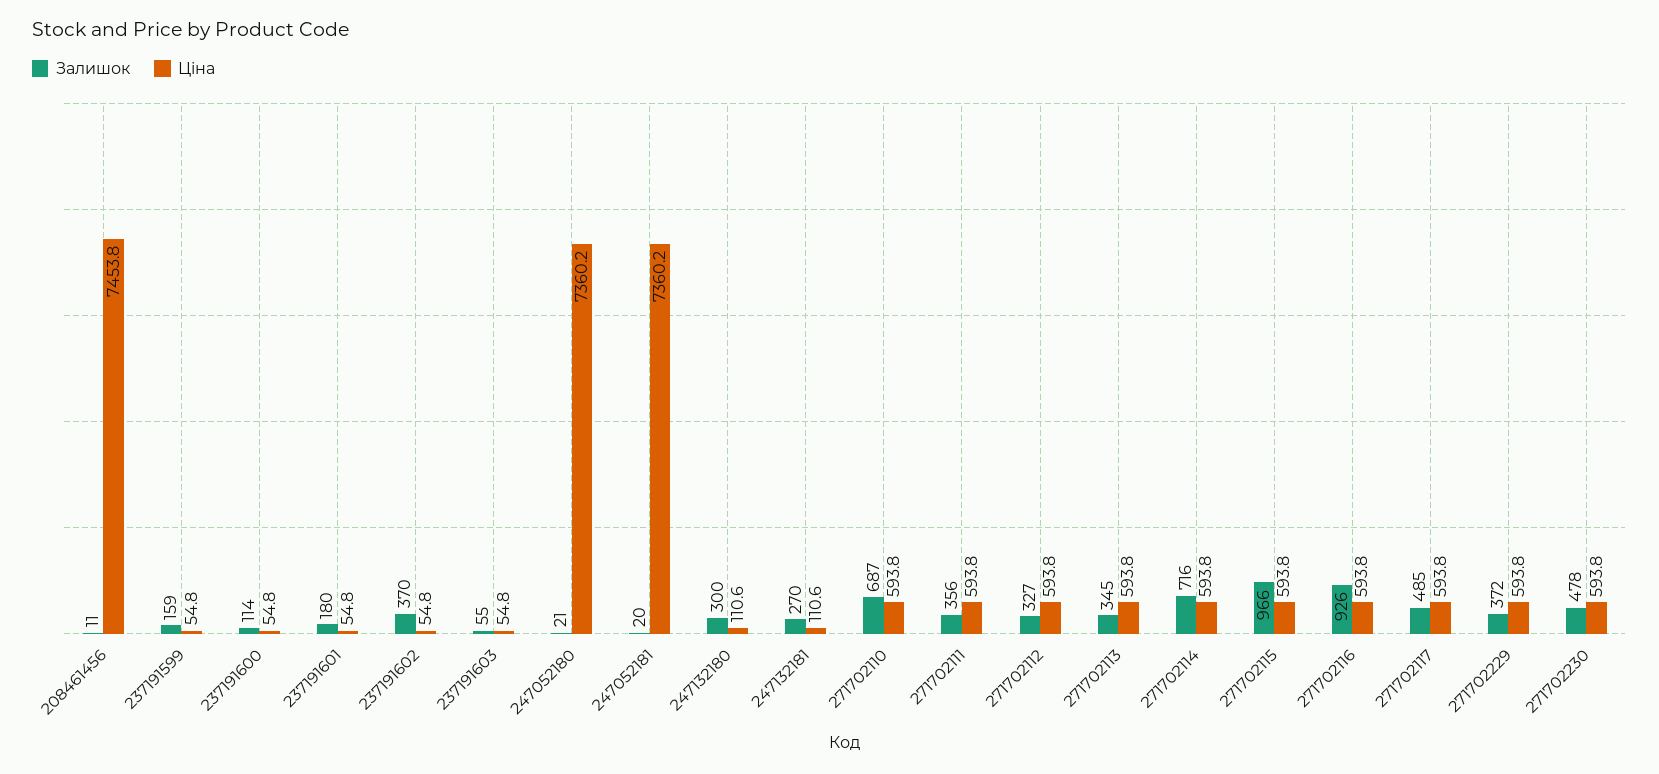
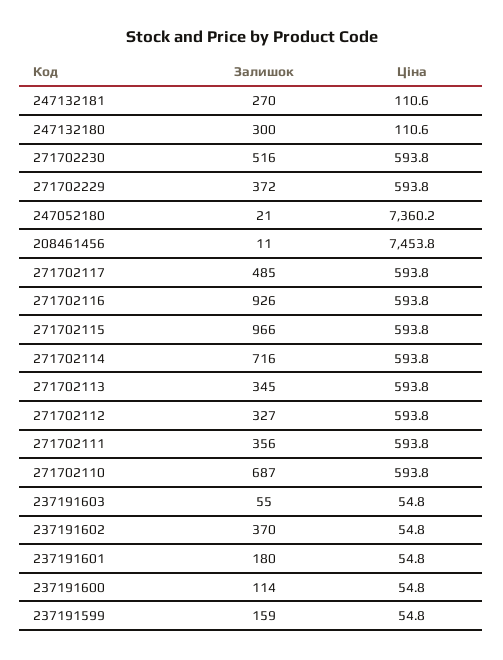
  {
    "Залишок": {
      "208461456": 11,
      "237191599": 159,
      "237191600": 114,
      "237191601": 180,
      "237191602": 370,
      "237191603": 55,
      "247052180": 21,
-     "247052181": 20,
      "247132180": 300,
      "247132181": 270,
      "271702110": 687,
      "271702111": 356,
      "271702112": 327,
      "271702113": 345,
      "271702114": 716,
      "271702115": 966,
      "271702116": 926,
      "271702117": 485,
      "271702229": 372,
-     "271702230": 478
+     "271702230": 516
    },
    "Ціна": {
      "208461456": 7453.8,
      "237191599": 54.8,
      "237191600": 54.8,
      "237191601": 54.8,
      "237191602": 54.8,
      "237191603": 54.8,
      "247052180": 7360.2,
-     "247052181": 7360.2,
      "247132180": 110.6,
      "247132181": 110.6,
      "271702110": 593.8,
      "271702111": 593.8,
      "271702112": 593.8,
      "271702113": 593.8,
      "271702114": 593.8,
      "271702115": 593.8,
      "271702116": 593.8,
      "271702117": 593.8,
      "271702229": 593.8,
      "271702230": 593.8
    }
  }

